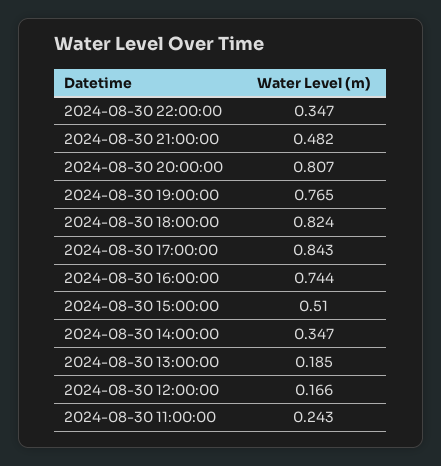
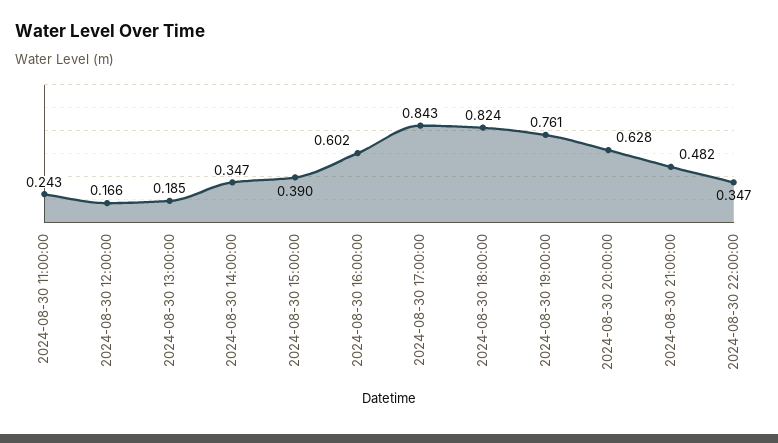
  {
    "2024-08-30 22:00:00": 0.347,
    "2024-08-30 21:00:00": 0.482,
-   "2024-08-30 20:00:00": 0.807,
+   "2024-08-30 20:00:00": 0.628,
-   "2024-08-30 19:00:00": 0.765,
+   "2024-08-30 19:00:00": 0.761,
    "2024-08-30 18:00:00": 0.824,
    "2024-08-30 17:00:00": 0.843,
-   "2024-08-30 16:00:00": 0.744,
+   "2024-08-30 16:00:00": 0.602,
-   "2024-08-30 15:00:00": 0.51,
+   "2024-08-30 15:00:00": 0.39,
    "2024-08-30 14:00:00": 0.347,
    "2024-08-30 13:00:00": 0.185,
    "2024-08-30 12:00:00": 0.166,
    "2024-08-30 11:00:00": 0.243
  }

